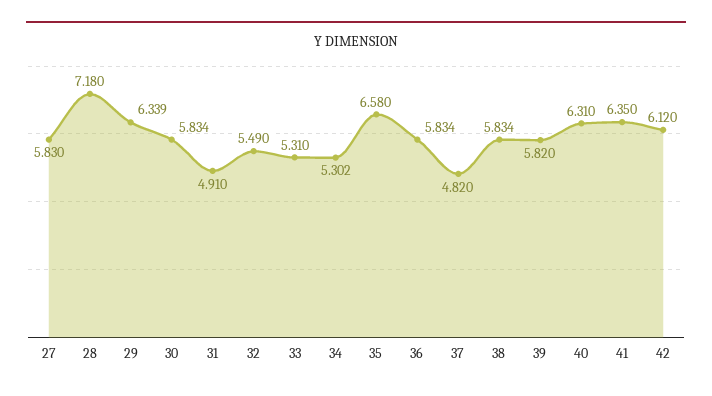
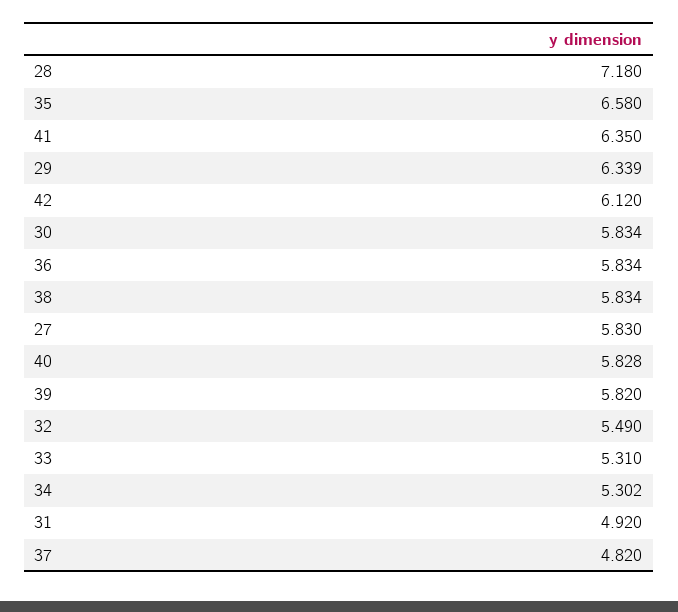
  {
    "27": 5.83,
    "28": 7.18,
    "29": 6.339,
    "30": 5.834,
-   "31": 4.91,
+   "31": 4.92,
    "32": 5.49,
    "33": 5.31,
    "34": 5.302,
    "35": 6.58,
    "36": 5.834,
    "37": 4.82,
    "38": 5.834,
    "39": 5.82,
-   "40": 6.31,
+   "40": 5.828,
    "41": 6.35,
    "42": 6.12
  }

